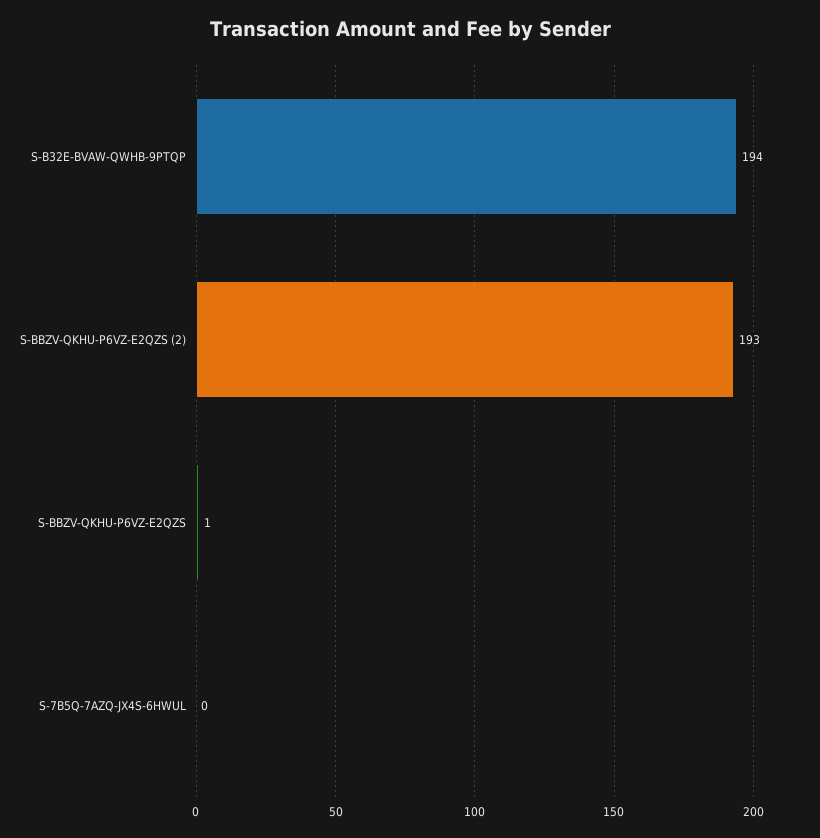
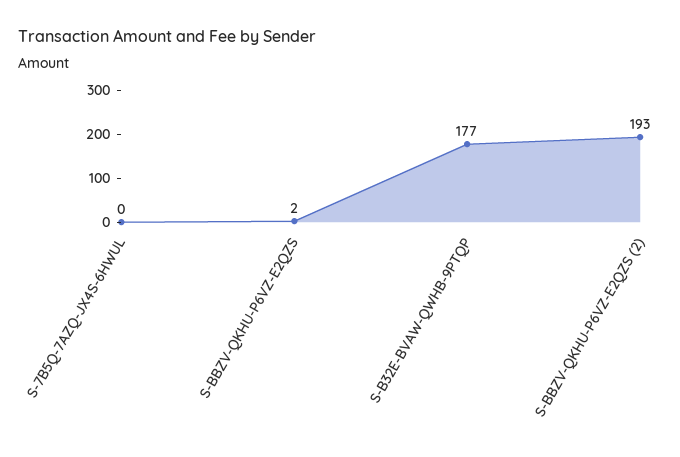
  {
-   "S-B32E-BVAW-QWHB-9PTQP": 194,
+   "S-B32E-BVAW-QWHB-9PTQP": 177,
    "S-BBZV-QKHU-P6VZ-E2QZS (2)": 193,
-   "S-BBZV-QKHU-P6VZ-E2QZS": 1,
+   "S-BBZV-QKHU-P6VZ-E2QZS": 2,
    "S-7B5Q-7AZQ-JX4S-6HWUL": 0
  }

